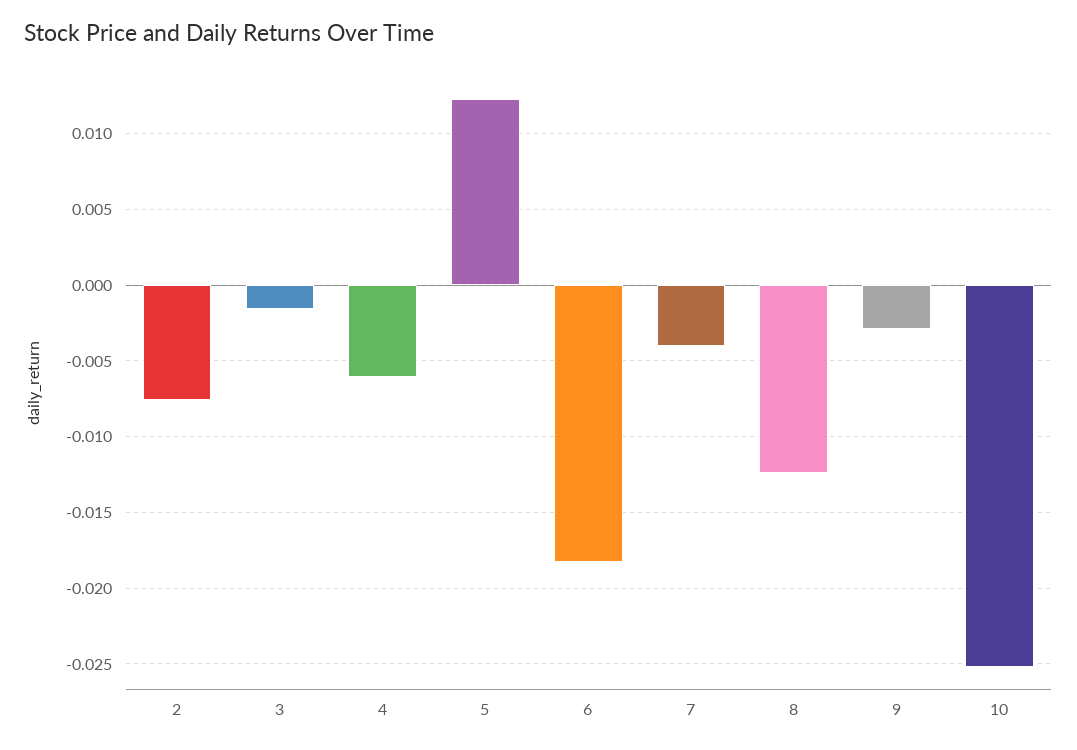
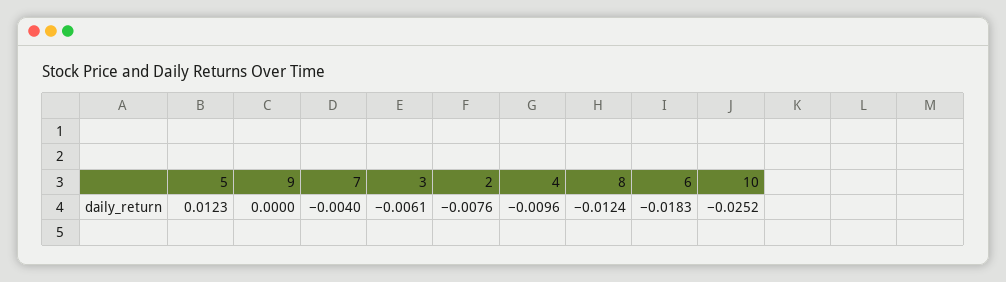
  {
    "2": -0.0076,
-   "3": -0.0015,
+   "3": -0.0061,
-   "4": -0.006,
+   "4": -0.0096,
    "5": 0.0123,
    "6": -0.0183,
    "7": -0.004,
    "8": -0.0124,
-   "9": -0.003,
+   "9": 0,
    "10": -0.0252
  }

